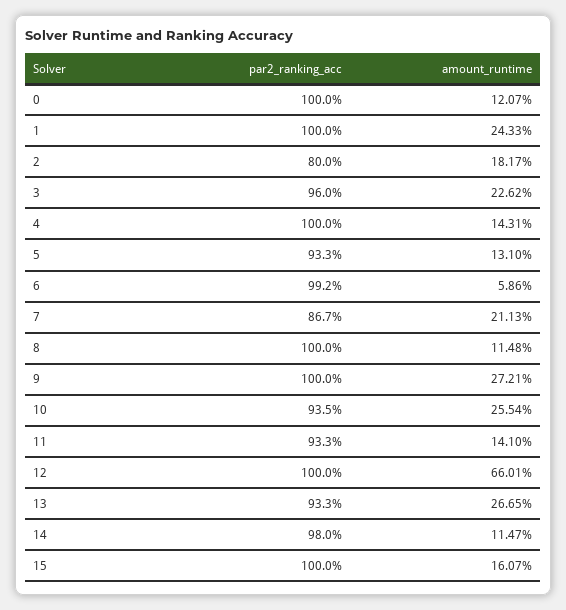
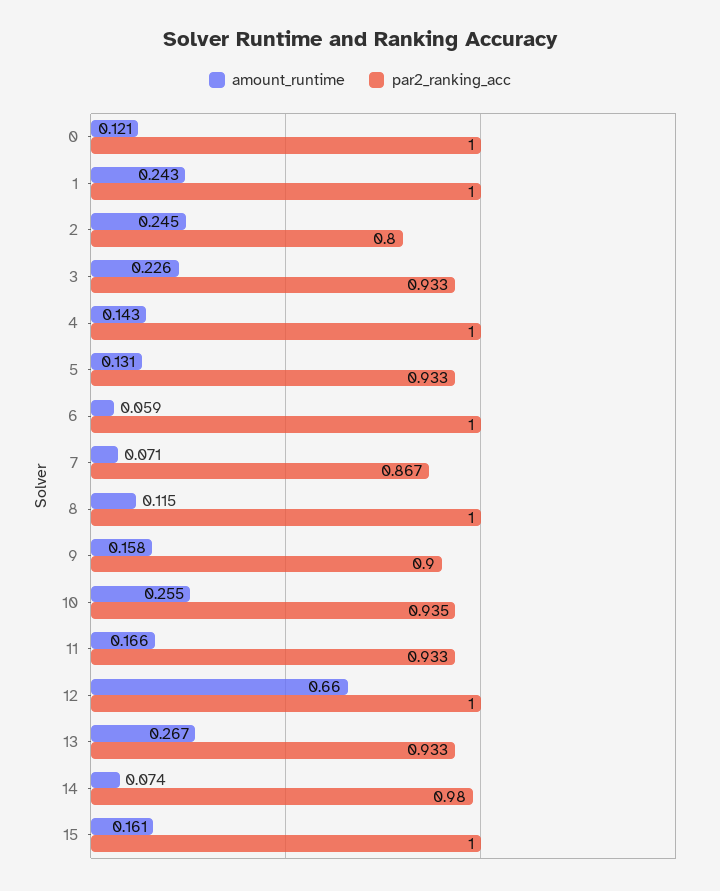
  {
    "par2_ranking_acc": {
      "0": 1,
      "1": 1,
      "2": 0.8,
-     "3": 0.96,
+     "3": 0.933,
      "4": 1,
      "5": 0.933,
-     "6": 0.992,
+     "6": 1,
      "7": 0.867,
      "8": 1,
-     "9": 1,
+     "9": 0.9,
      "10": 0.935,
      "11": 0.933,
      "12": 1,
      "13": 0.933,
      "14": 0.98,
      "15": 1
    },
    "amount_runtime": {
      "0": 0.1207,
      "1": 0.2433,
-     "2": 0.1817,
+     "2": 0.245,
      "3": 0.2262,
      "4": 0.1431,
      "5": 0.131,
      "6": 0.0586,
-     "7": 0.2113,
+     "7": 0.071,
      "8": 0.1148,
-     "9": 0.2721,
+     "9": 0.158,
      "10": 0.2554,
-     "11": 0.141,
+     "11": 0.166,
      "12": 0.6601,
      "13": 0.2665,
-     "14": 0.1147,
+     "14": 0.074,
      "15": 0.1607
    }
  }

